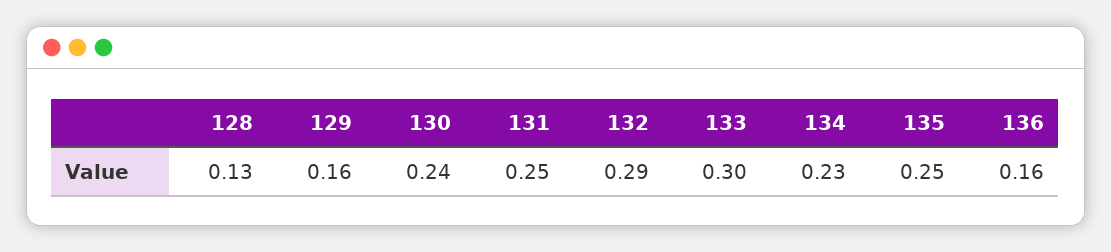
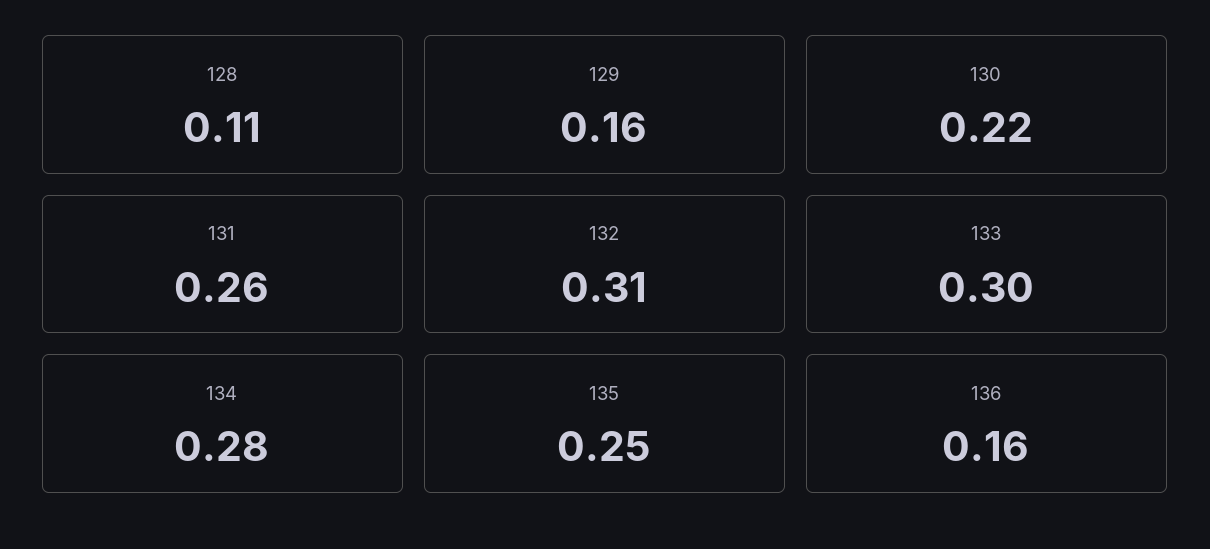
  {
-   "128": 0.13,
+   "128": 0.11,
    "129": 0.16,
-   "130": 0.24,
+   "130": 0.22,
-   "131": 0.25,
+   "131": 0.26,
-   "132": 0.29,
+   "132": 0.31,
    "133": 0.3,
-   "134": 0.23,
+   "134": 0.28,
    "135": 0.25,
    "136": 0.16
  }

